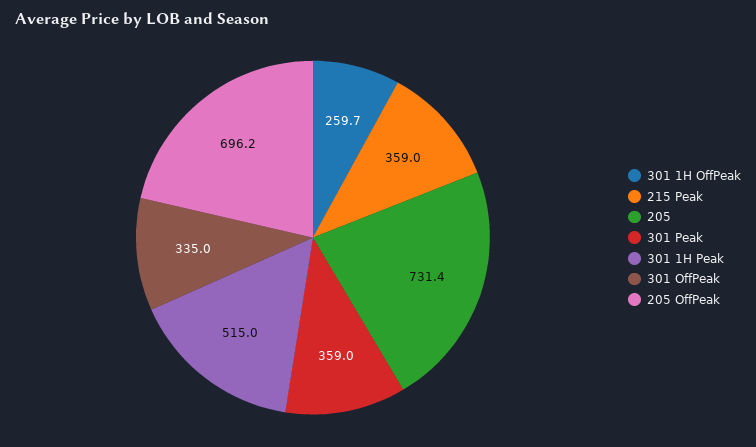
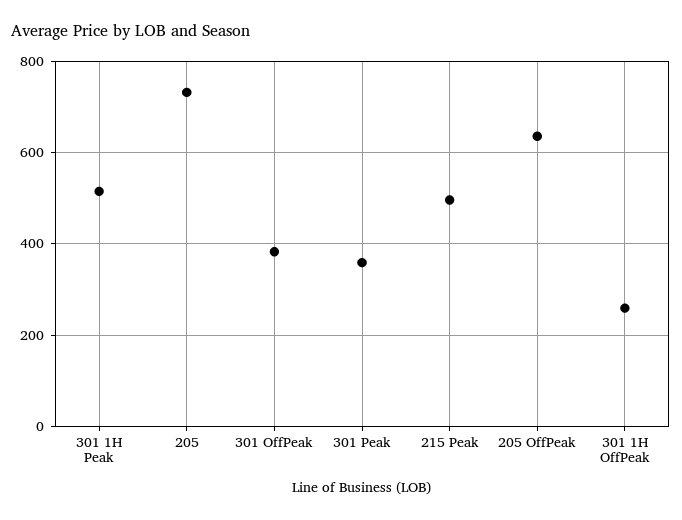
  {
    "301 1H OffPeak": 259.7,
-   "215 Peak": 359,
+   "215 Peak": 500,
    "205": 731.4,
    "301 Peak": 359,
    "301 1H Peak": 515,
-   "301 OffPeak": 335,
+   "301 OffPeak": 380,
-   "205 OffPeak": 696.2
+   "205 OffPeak": 640
  }

